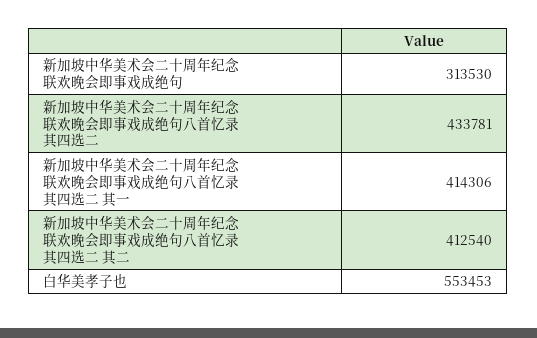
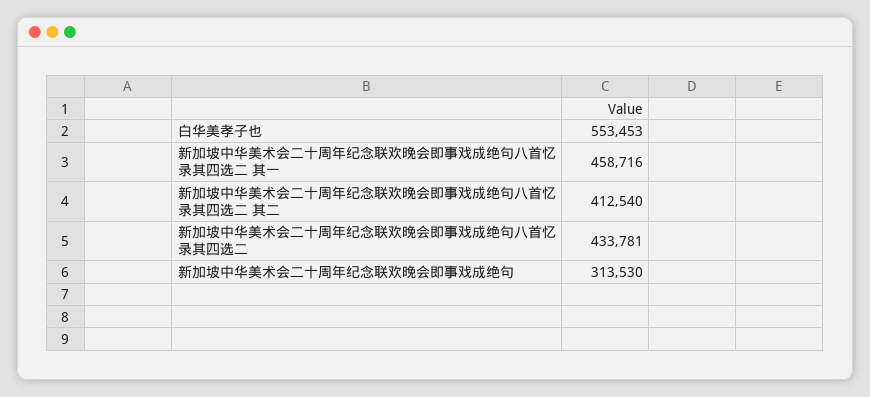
  {
    "新加坡中华美术会二十周年纪念联欢晚会即事戏成绝句": 313530,
    "新加坡中华美术会二十周年纪念联欢晚会即事戏成绝句八首忆录其四选二": 433781,
-   "新加坡中华美术会二十周年纪念联欢晚会即事戏成绝句八首忆录其四选二 其一": 414306,
+   "新加坡中华美术会二十周年纪念联欢晚会即事戏成绝句八首忆录其四选二 其一": 458716,
    "新加坡中华美术会二十周年纪念联欢晚会即事戏成绝句八首忆录其四选二 其二": 412540,
    "白华美孝子也": 553453
  }

